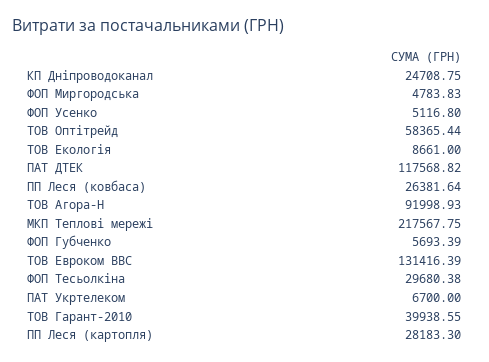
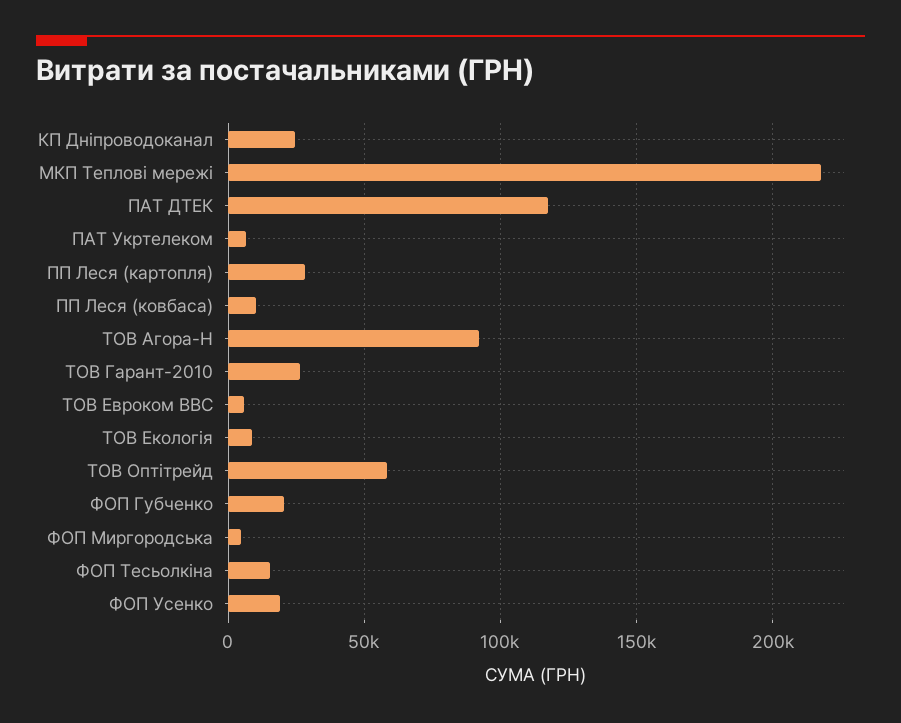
  {
    "КП Дніпроводоканал": 24708.75,
    "ФОП Миргородська": 4783.83,
-   "ФОП Усенко": 5116.8,
+   "ФОП Усенко": 20000,
    "ТОВ Оптітрейд": 58365.44,
    "ТОВ Екологія": 8661,
    "ПАТ ДТЕК": 117568.82,
-   "ПП Леся (ковбаса)": 26381.64,
+   "ПП Леся (ковбаса)": 10000,
    "ТОВ Агора-Н": 91998.93,
    "МКП Теплові мережі": 217567.75,
-   "ФОП Губченко": 5693.39,
+   "ФОП Губченко": 20000,
-   "ТОВ Евроком ВВС": 131416.39,
+   "ТОВ Евроком ВВС": 5000,
-   "ФОП Тесьолкіна": 29680.38,
+   "ФОП Тесьолкіна": 15000,
    "ПАТ Укртелеком": 6700,
-   "ТОВ Гарант-2010": 39938.55,
+   "ТОВ Гарант-2010": 25000,
    "ПП Леся (картопля)": 28183.3
  }

